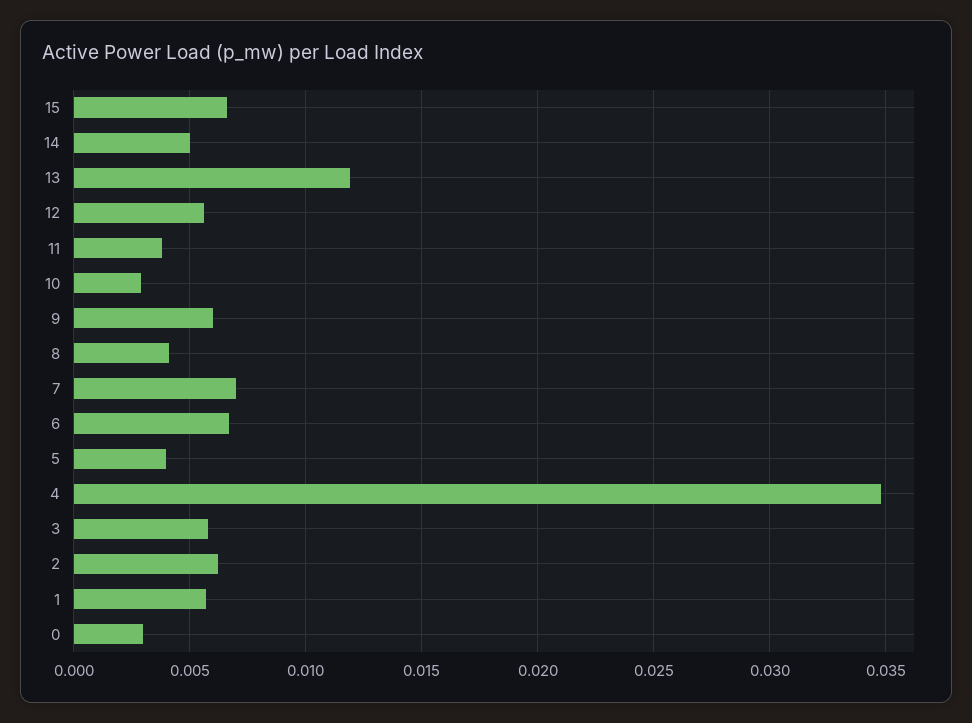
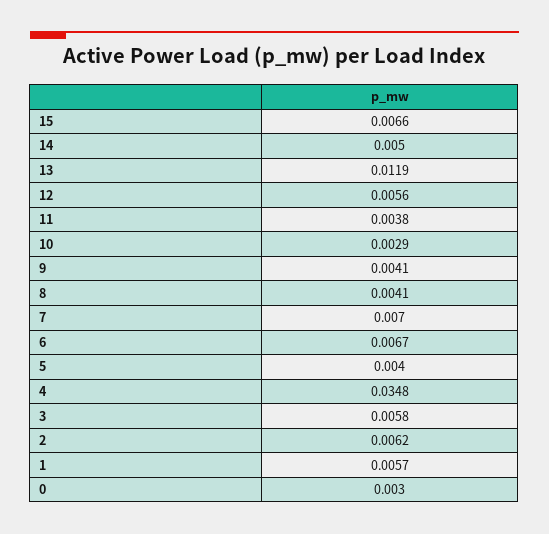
  {
    "15": 0.0066,
    "14": 0.005,
    "13": 0.0119,
    "12": 0.0056,
    "11": 0.0038,
    "10": 0.0029,
-   "9": 0.006,
+   "9": 0.0041,
    "8": 0.0041,
    "7": 0.007,
    "6": 0.0067,
    "5": 0.004,
    "4": 0.0348,
    "3": 0.0058,
    "2": 0.0062,
    "1": 0.0057,
    "0": 0.003
  }

